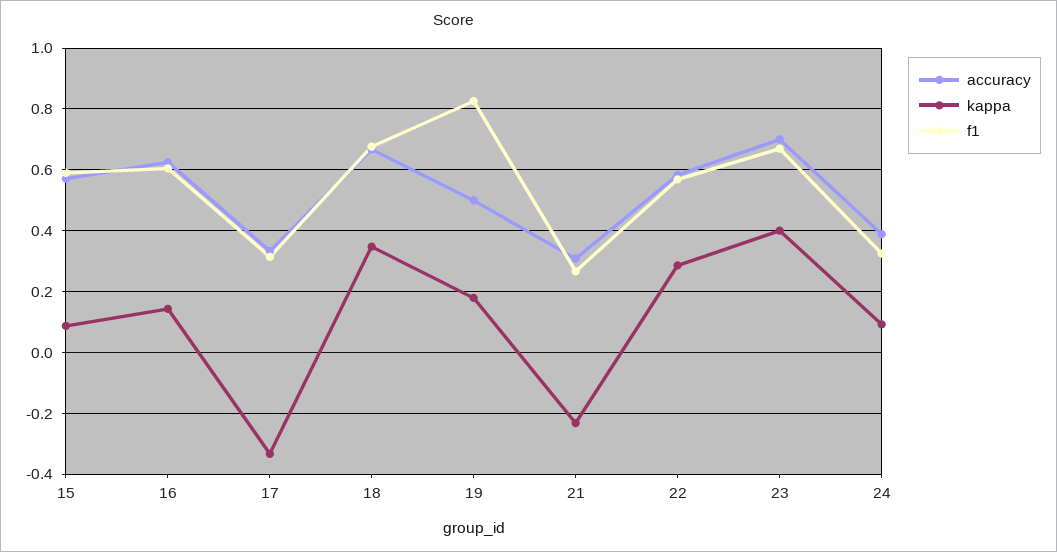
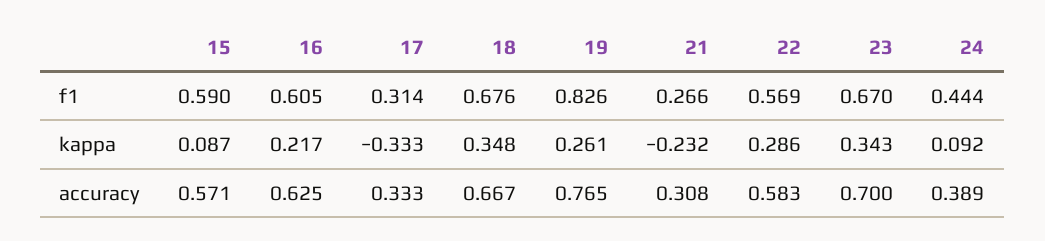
  {
    "accuracy": {
      "15": 0.571,
      "16": 0.625,
      "17": 0.333,
      "18": 0.667,
-     "19": 0.5,
+     "19": 0.765,
      "21": 0.308,
      "22": 0.583,
      "23": 0.7,
      "24": 0.389
    },
    "kappa": {
      "15": 0.087,
-     "16": 0.14,
+     "16": 0.217,
      "17": -0.333,
      "18": 0.348,
-     "19": 0.18,
+     "19": 0.261,
      "21": -0.232,
      "22": 0.286,
-     "23": 0.4,
+     "23": 0.343,
      "24": 0.092
    },
    "f1": {
      "15": 0.59,
      "16": 0.605,
      "17": 0.314,
      "18": 0.676,
      "19": 0.826,
      "21": 0.266,
      "22": 0.569,
      "23": 0.67,
-     "24": 0.32
+     "24": 0.444
    }
  }

